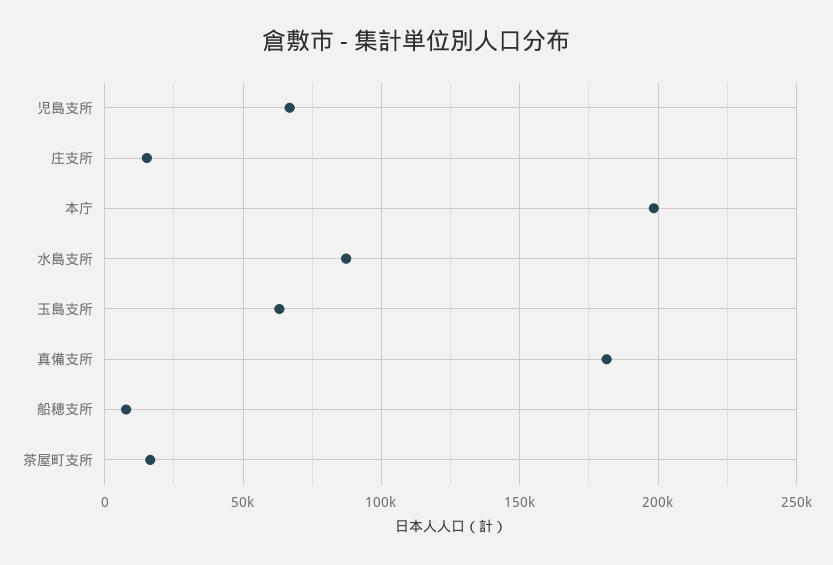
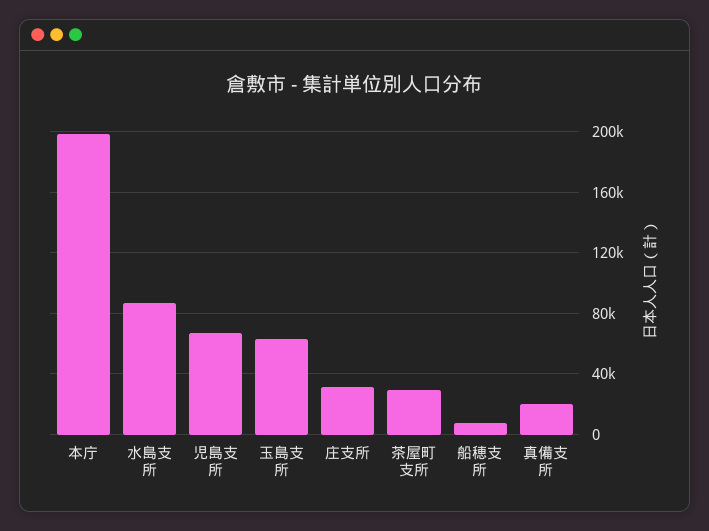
  {
    "児島支所": 65000,
-   "庄支所": 15000,
+   "庄支所": 30000,
    "本庁": 200000,
    "水島支所": 85000,
    "玉島支所": 65000,
-   "真備支所": 180000,
+   "真備支所": 20000,
    "船穂支所": 10000,
-   "茶屋町支所": 15000
+   "茶屋町支所": 30000
  }

